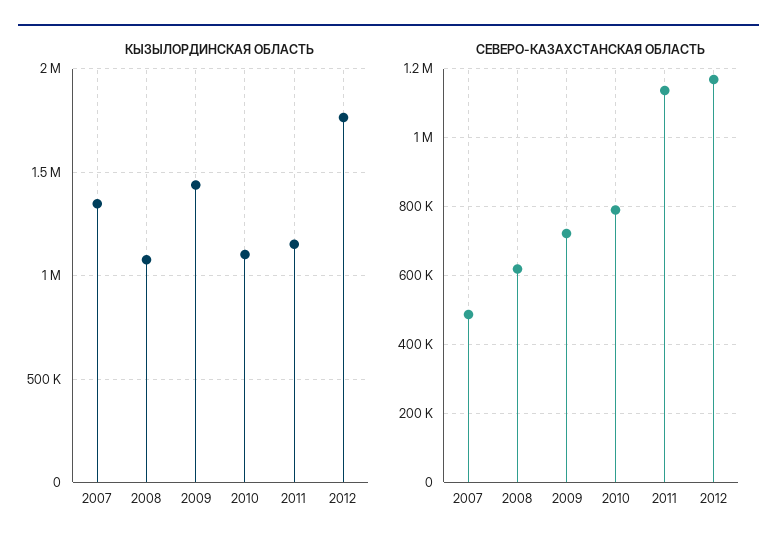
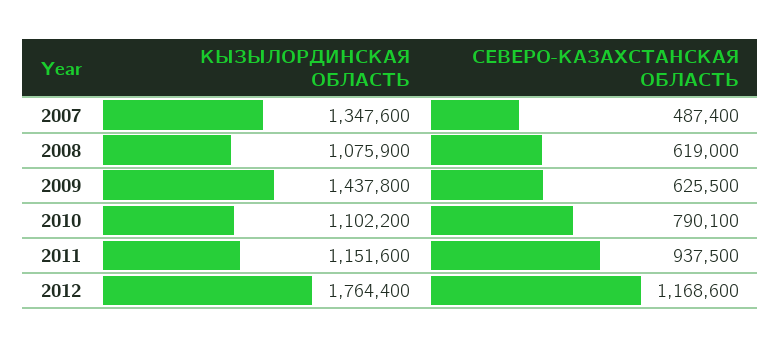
  {
    "КЫЗЫЛОРДИНСКАЯ ОБЛАСТЬ": {
      "2007": 1347600,
      "2008": 1075900,
      "2009": 1437800,
      "2010": 1102200,
      "2011": 1151600,
      "2012": 1764400
    },
    "СЕВЕРО-КАЗАХСТАНСКАЯ ОБЛАСТЬ": {
      "2007": 487400,
      "2008": 619000,
-     "2009": 720000,
+     "2009": 625500,
      "2010": 790100,
-     "2011": 1140000,
+     "2011": 937500,
      "2012": 1168600
    }
  }

